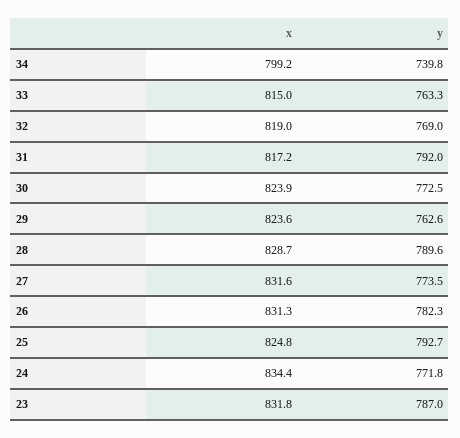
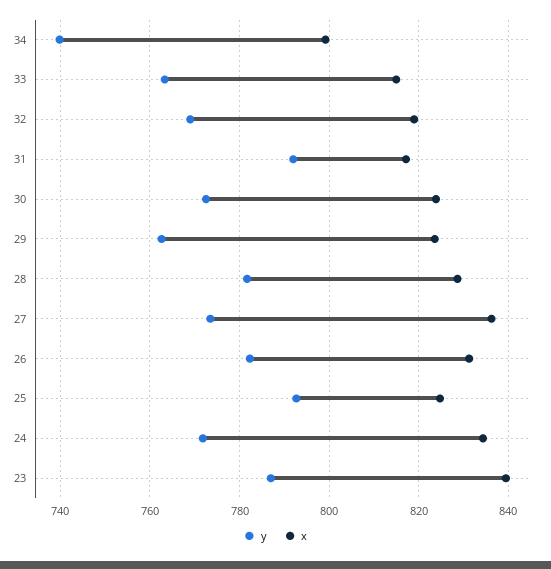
  {
    "x": {
      "34": 799.2,
      "33": 815,
      "32": 819,
      "31": 817.2,
      "30": 823.9,
      "29": 823.6,
      "28": 828.7,
-     "27": 831.6,
+     "27": 836,
      "26": 831.3,
      "25": 824.8,
      "24": 834.4,
-     "23": 831.8
+     "23": 840
    },
    "y": {
      "34": 739.8,
      "33": 763.3,
      "32": 769,
      "31": 792,
      "30": 772.5,
      "29": 762.6,
-     "28": 789.6,
+     "28": 782,
      "27": 773.5,
      "26": 782.3,
      "25": 792.7,
      "24": 771.8,
      "23": 787
    }
  }

